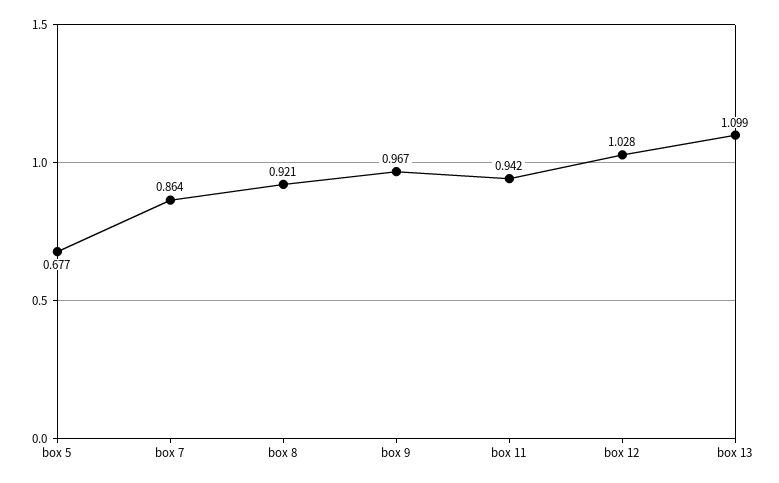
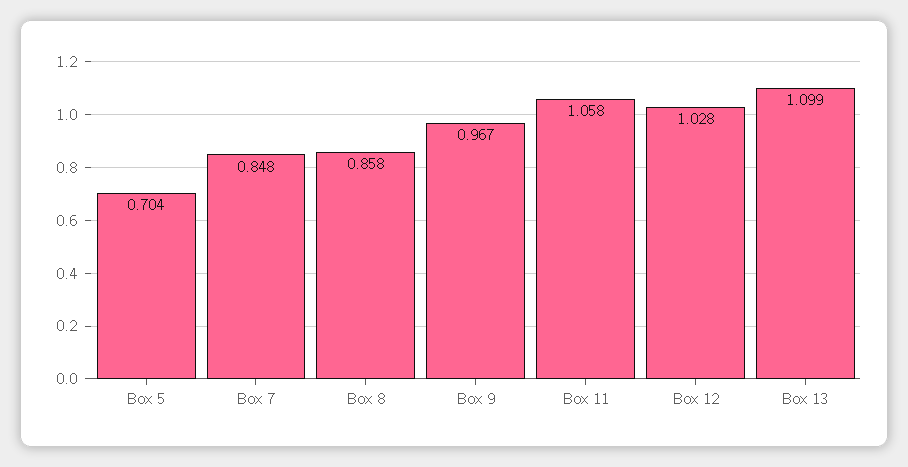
  {
-   "box 5": 0.677,
+   "box 5": 0.704,
-   "box 7": 0.864,
+   "box 7": 0.848,
-   "box 8": 0.921,
+   "box 8": 0.858,
    "box 9": 0.967,
-   "box 11": 0.942,
+   "box 11": 1.058,
    "box 12": 1.028,
    "box 13": 1.099
  }

